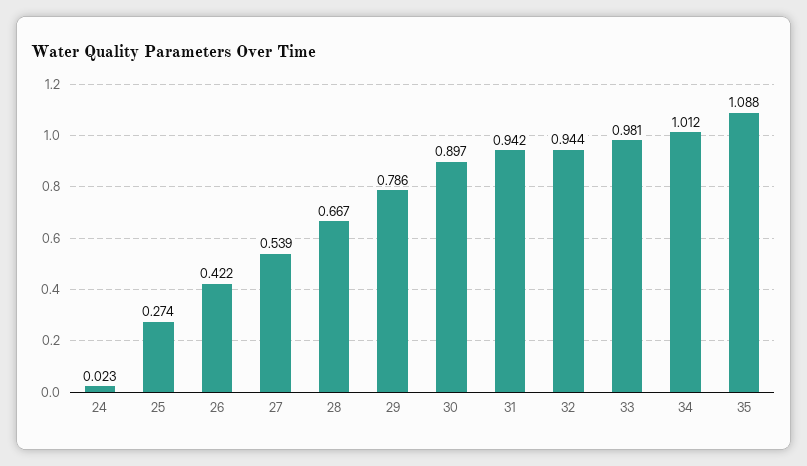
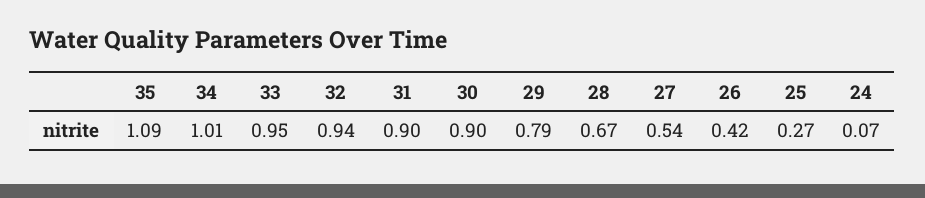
  {
-   "24": 0.023,
+   "24": 0.07,
    "25": 0.274,
    "26": 0.422,
    "27": 0.539,
    "28": 0.667,
    "29": 0.786,
    "30": 0.897,
-   "31": 0.942,
+   "31": 0.9,
    "32": 0.944,
-   "33": 0.981,
+   "33": 0.95,
    "34": 1.012,
    "35": 1.088
  }

